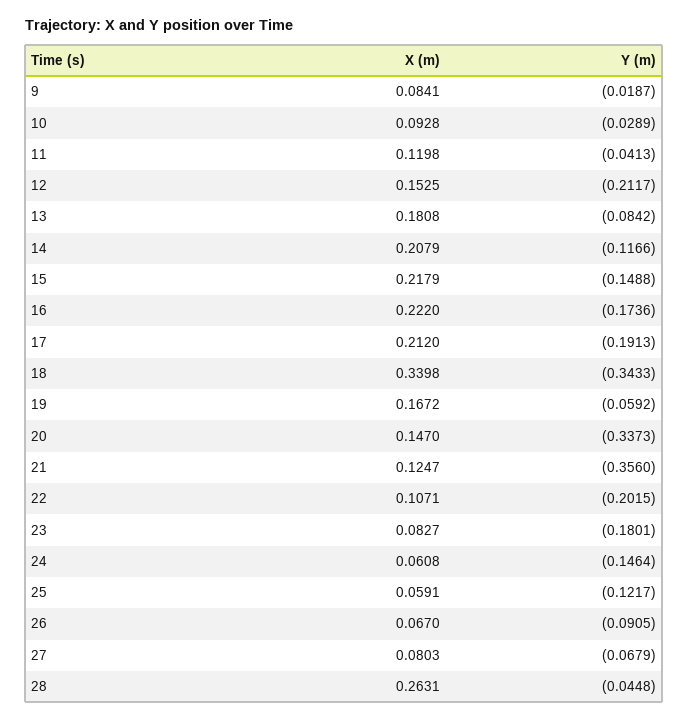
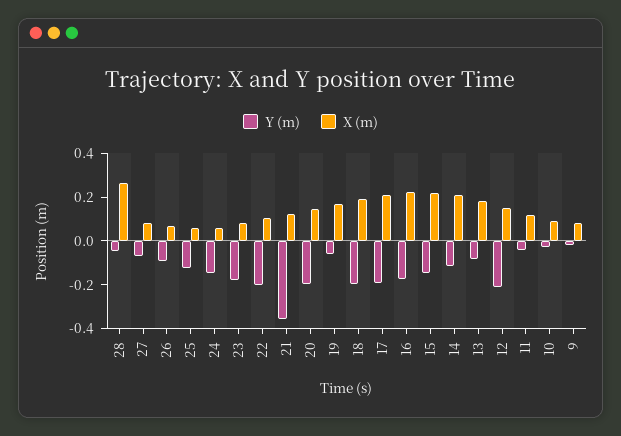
  {
    "X (m)": {
      "9": 0.0841,
      "10": 0.0928,
      "11": 0.1198,
      "12": 0.1525,
      "13": 0.1808,
      "14": 0.2079,
      "15": 0.2179,
      "16": 0.222,
      "17": 0.212,
-     "18": 0.3398,
+     "18": 0.2,
      "19": 0.1672,
      "20": 0.147,
      "21": 0.1247,
      "22": 0.1071,
      "23": 0.0827,
      "24": 0.0608,
      "25": 0.0591,
      "26": 0.067,
      "27": 0.0803,
      "28": 0.2631
    },
    "Y (m)": {
      "9": -0.0187,
      "10": -0.0289,
      "11": -0.0413,
      "12": -0.2117,
      "13": -0.0842,
      "14": -0.1166,
      "15": -0.1488,
      "16": -0.1736,
      "17": -0.1913,
-     "18": -0.3433,
+     "18": -0.2,
      "19": -0.0592,
-     "20": -0.3373,
+     "20": -0.2,
      "21": -0.356,
      "22": -0.2015,
      "23": -0.1801,
      "24": -0.1464,
      "25": -0.1217,
      "26": -0.0905,
      "27": -0.0679,
      "28": -0.0448
    }
  }

